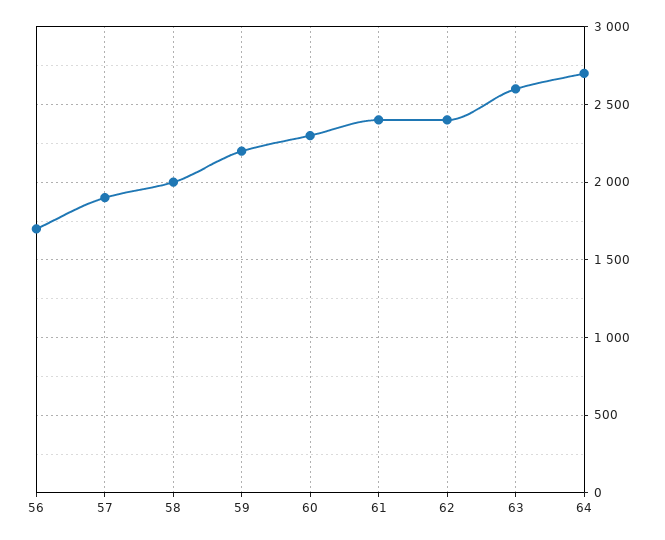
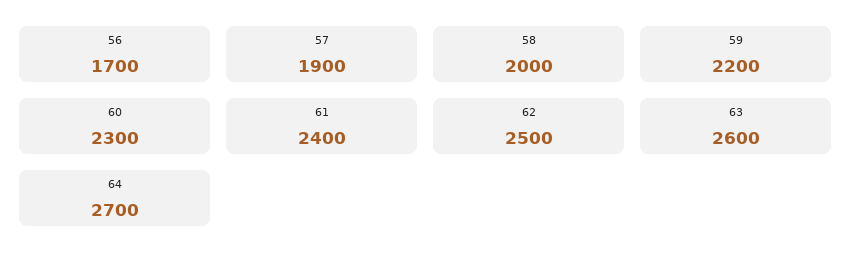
  {
    "56": 1700,
    "57": 1900,
    "58": 2000,
    "59": 2200,
    "60": 2300,
    "61": 2400,
-   "62": 2400,
+   "62": 2500,
    "63": 2600,
    "64": 2700
  }

